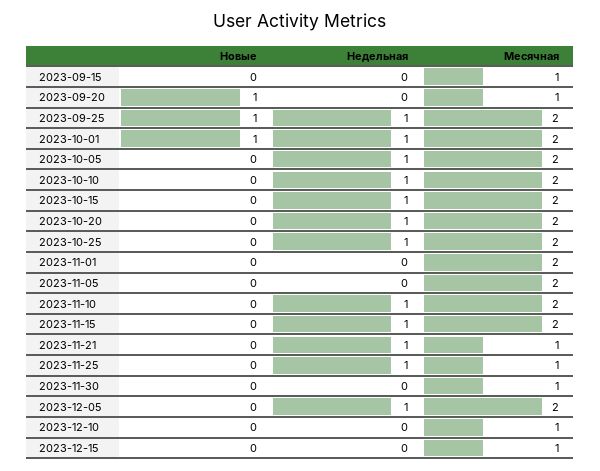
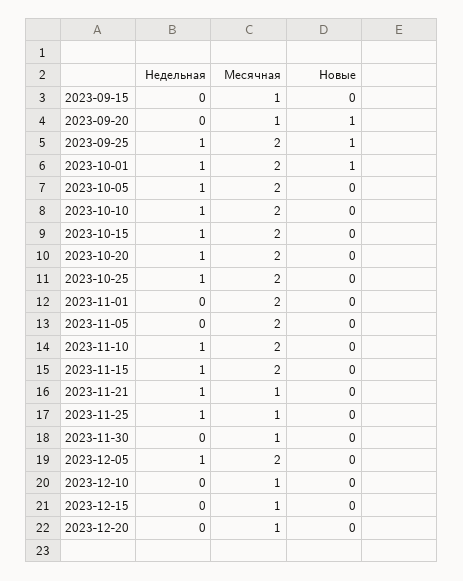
  {
    "Новые": {
      "2023-09-15": 0,
      "2023-09-20": 1,
      "2023-09-25": 1,
      "2023-10-01": 1,
      "2023-10-05": 0,
      "2023-10-10": 0,
      "2023-10-15": 0,
      "2023-10-20": 0,
      "2023-10-25": 0,
      "2023-11-01": 0,
      "2023-11-05": 0,
      "2023-11-10": 0,
      "2023-11-15": 0,
      "2023-11-21": 0,
      "2023-11-25": 0,
      "2023-11-30": 0,
      "2023-12-05": 0,
      "2023-12-10": 0,
-     "2023-12-15": 0
+     "2023-12-15": 0,
+     "2023-12-20": 0
    },
    "Недельная": {
      "2023-09-15": 0,
      "2023-09-20": 0,
      "2023-09-25": 1,
      "2023-10-01": 1,
      "2023-10-05": 1,
      "2023-10-10": 1,
      "2023-10-15": 1,
      "2023-10-20": 1,
      "2023-10-25": 1,
      "2023-11-01": 0,
      "2023-11-05": 0,
      "2023-11-10": 1,
      "2023-11-15": 1,
      "2023-11-21": 1,
      "2023-11-25": 1,
      "2023-11-30": 0,
      "2023-12-05": 1,
      "2023-12-10": 0,
-     "2023-12-15": 0
+     "2023-12-15": 0,
+     "2023-12-20": 0
    },
    "Месячная": {
      "2023-09-15": 1,
      "2023-09-20": 1,
      "2023-09-25": 2,
      "2023-10-01": 2,
      "2023-10-05": 2,
      "2023-10-10": 2,
      "2023-10-15": 2,
      "2023-10-20": 2,
      "2023-10-25": 2,
      "2023-11-01": 2,
      "2023-11-05": 2,
      "2023-11-10": 2,
      "2023-11-15": 2,
      "2023-11-21": 1,
      "2023-11-25": 1,
      "2023-11-30": 1,
      "2023-12-05": 2,
      "2023-12-10": 1,
-     "2023-12-15": 1
+     "2023-12-15": 1,
+     "2023-12-20": 1
    }
  }

